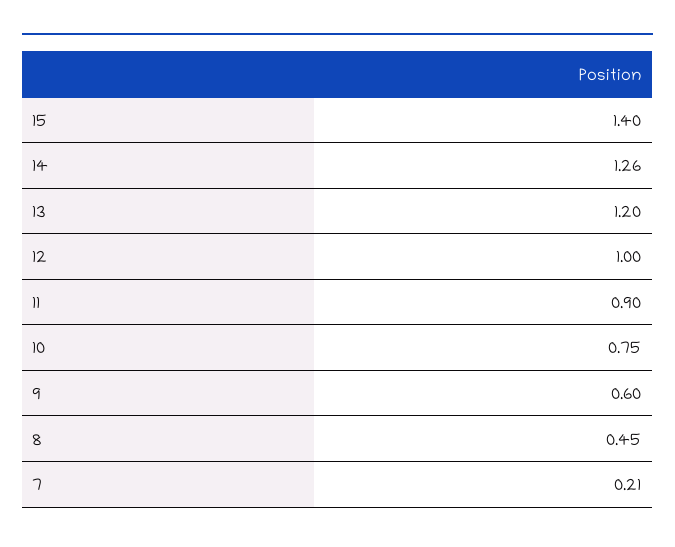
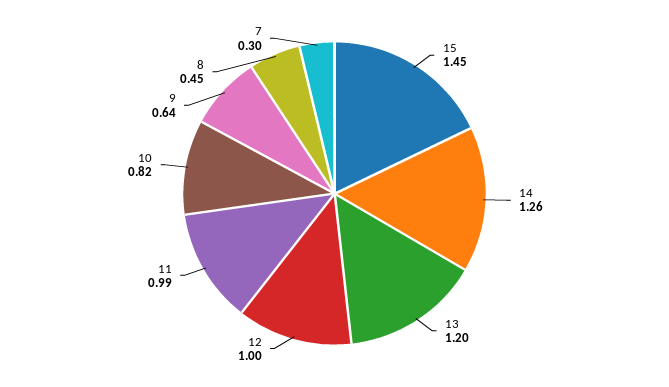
  {
-   "15": 1.4,
+   "15": 1.45,
    "14": 1.26,
    "13": 1.2,
    "12": 1,
-   "11": 0.9,
+   "11": 0.99,
-   "10": 0.75,
+   "10": 0.82,
-   "9": 0.6,
+   "9": 0.64,
    "8": 0.45,
-   "7": 0.21
+   "7": 0.3
  }

